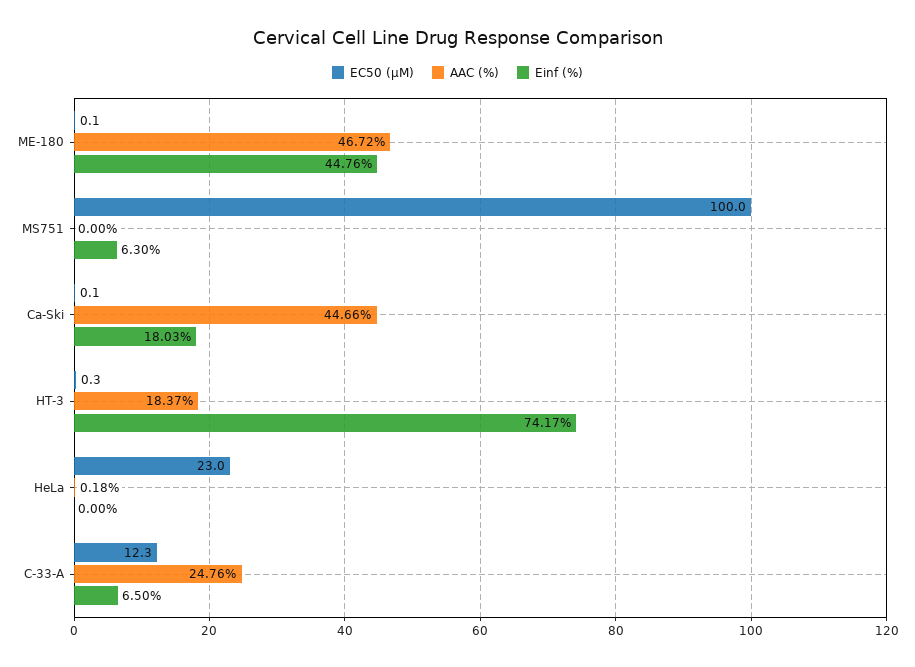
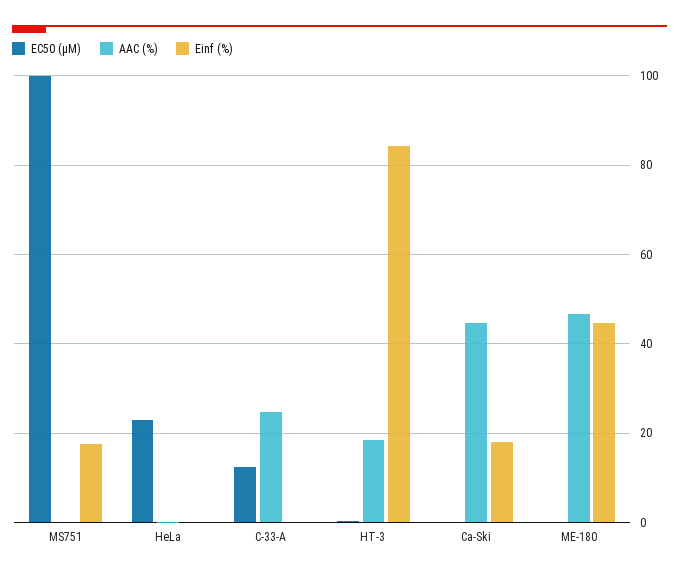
  {
    "EC50 (µM)": {
      "ME-180": 0.1,
      "MS751": 100,
      "Ca-Ski": 0.1,
      "HT-3": 0.3,
      "HeLa": 23,
      "C-33-A": 12.3
    },
    "AAC (%)": {
      "ME-180": 46.72,
      "MS751": 0,
      "Ca-Ski": 44.66,
      "HT-3": 18.37,
      "HeLa": 0.18,
      "C-33-A": 24.76
    },
    "Einf (%)": {
      "ME-180": 44.76,
-     "MS751": 6.3,
+     "MS751": 18,
      "Ca-Ski": 18.03,
-     "HT-3": 74.17,
+     "HT-3": 84,
      "HeLa": 0,
-     "C-33-A": 6.5
+     "C-33-A": 0
    }
  }

